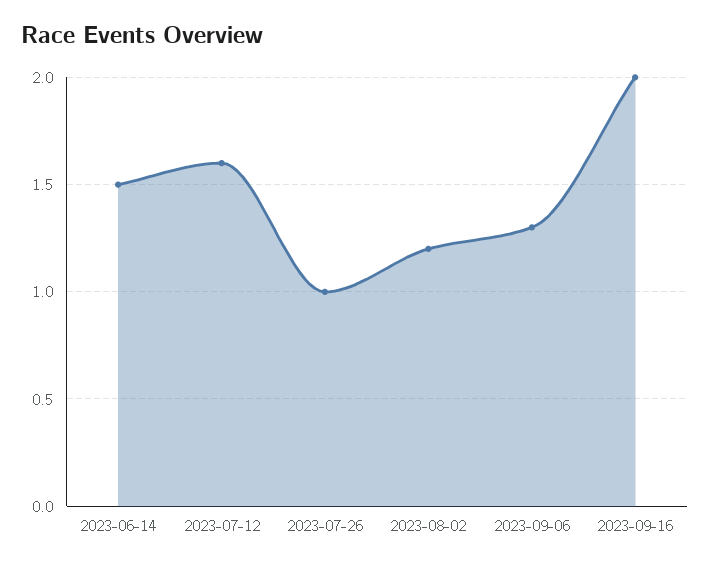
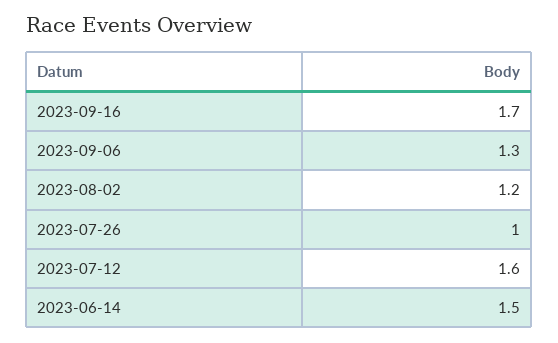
  {
    "2023-06-14": 1.5,
    "2023-07-12": 1.6,
    "2023-07-26": 1,
    "2023-08-02": 1.2,
    "2023-09-06": 1.3,
-   "2023-09-16": 2
+   "2023-09-16": 1.7
  }

